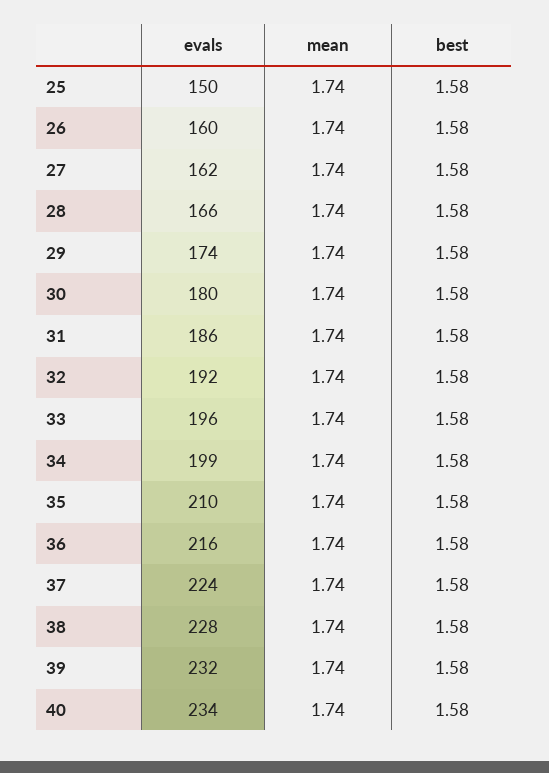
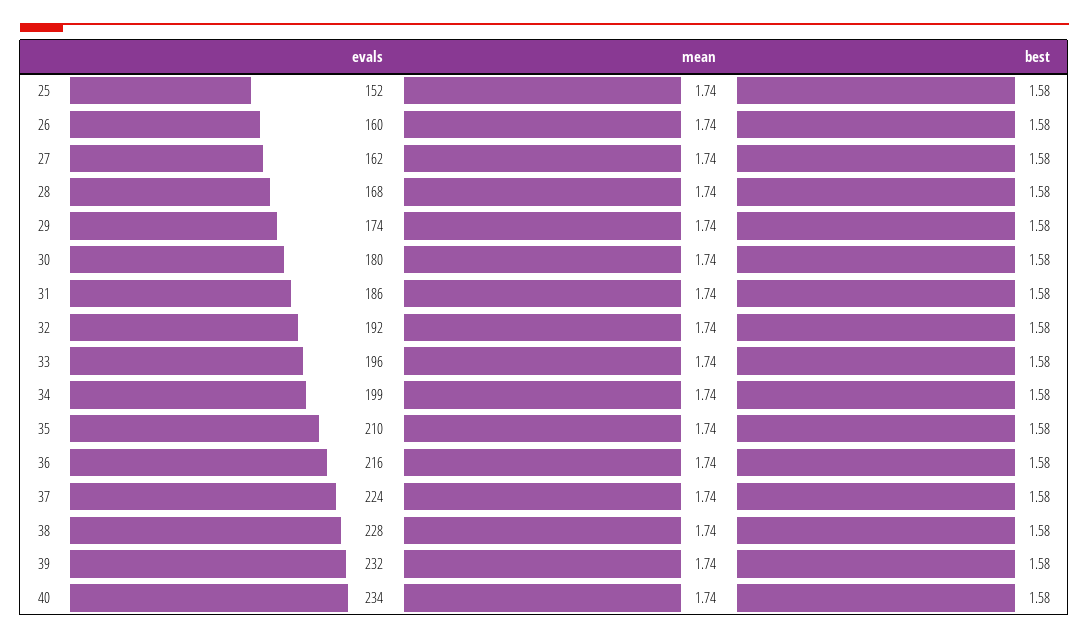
  {
    "evals": {
-     "25": 150,
+     "25": 152,
      "26": 160,
      "27": 162,
-     "28": 166,
+     "28": 168,
      "29": 174,
      "30": 180,
      "31": 186,
      "32": 192,
      "33": 196,
      "34": 199,
      "35": 210,
      "36": 216,
      "37": 224,
      "38": 228,
      "39": 232,
      "40": 234
    },
    "mean": {
      "25": 1.74,
      "26": 1.74,
      "27": 1.74,
      "28": 1.74,
      "29": 1.74,
      "30": 1.74,
      "31": 1.74,
      "32": 1.74,
      "33": 1.74,
      "34": 1.74,
      "35": 1.74,
      "36": 1.74,
      "37": 1.74,
      "38": 1.74,
      "39": 1.74,
      "40": 1.74
    },
    "best": {
      "25": 1.58,
      "26": 1.58,
      "27": 1.58,
      "28": 1.58,
      "29": 1.58,
      "30": 1.58,
      "31": 1.58,
      "32": 1.58,
      "33": 1.58,
      "34": 1.58,
      "35": 1.58,
      "36": 1.58,
      "37": 1.58,
      "38": 1.58,
      "39": 1.58,
      "40": 1.58
    }
  }

